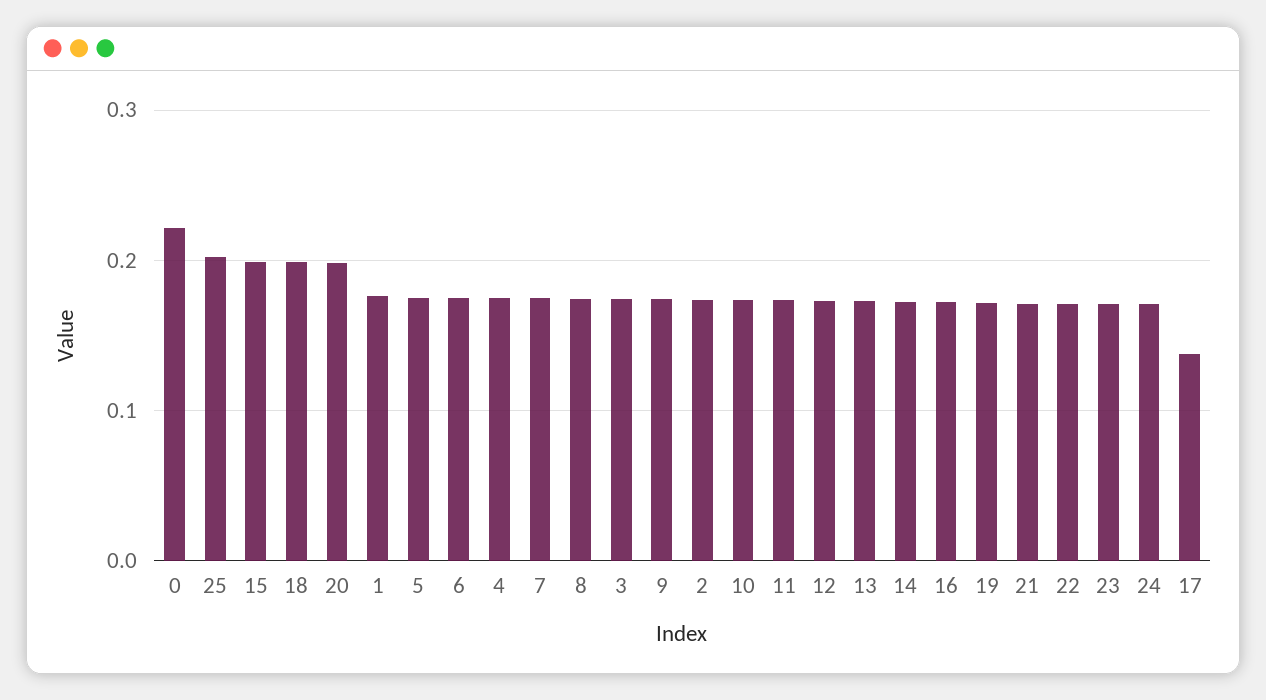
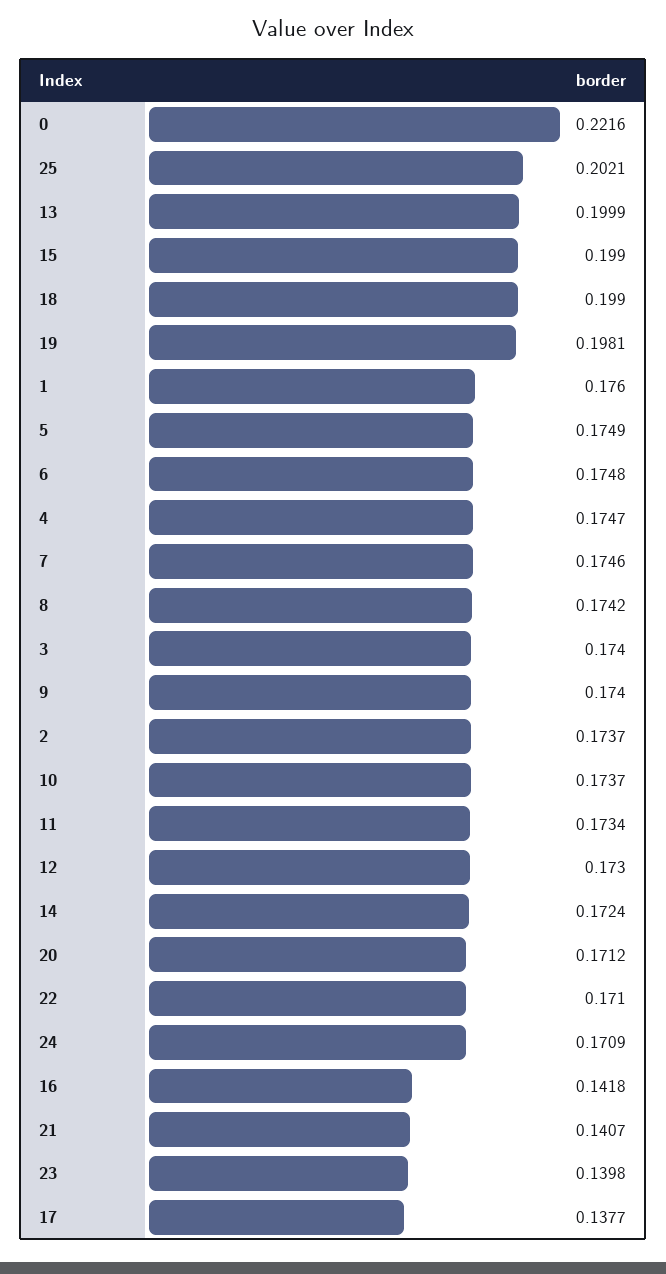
  {
    "0": 0.2216,
    "25": 0.2021,
    "15": 0.199,
    "18": 0.199,
-   "20": 0.2,
+   "20": 0.1712,
    "1": 0.176,
    "5": 0.1749,
    "6": 0.1748,
    "4": 0.1747,
    "7": 0.1746,
    "8": 0.1742,
    "3": 0.174,
    "9": 0.174,
    "2": 0.1737,
    "10": 0.1737,
    "11": 0.1734,
    "12": 0.173,
-   "13": 0.17,
+   "13": 0.1999,
    "14": 0.1724,
-   "16": 0.17,
+   "16": 0.1418,
-   "19": 0.17,
+   "19": 0.1981,
-   "21": 0.17,
+   "21": 0.1407,
    "22": 0.171,
-   "23": 0.17,
+   "23": 0.1398,
    "24": 0.1709,
    "17": 0.1377
  }

